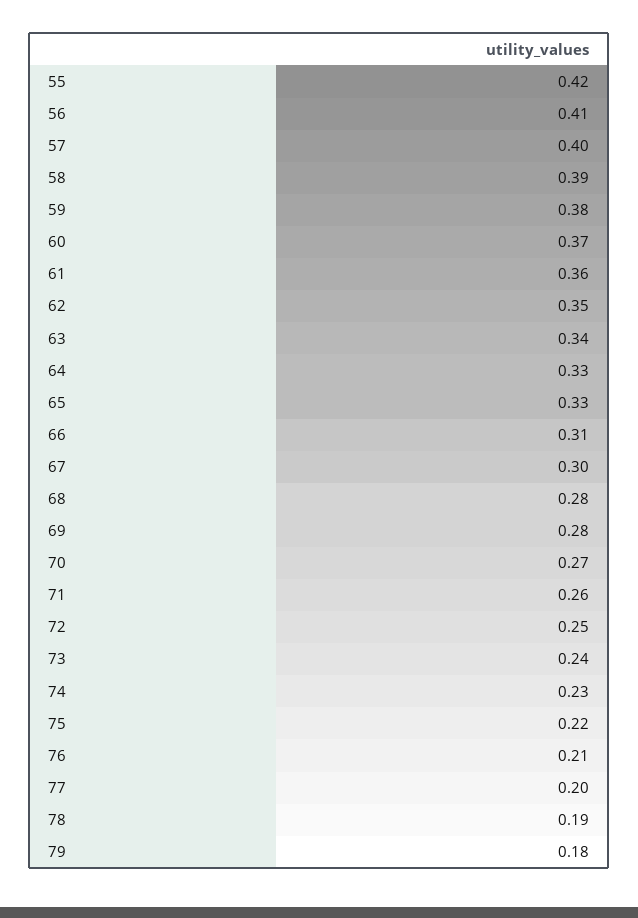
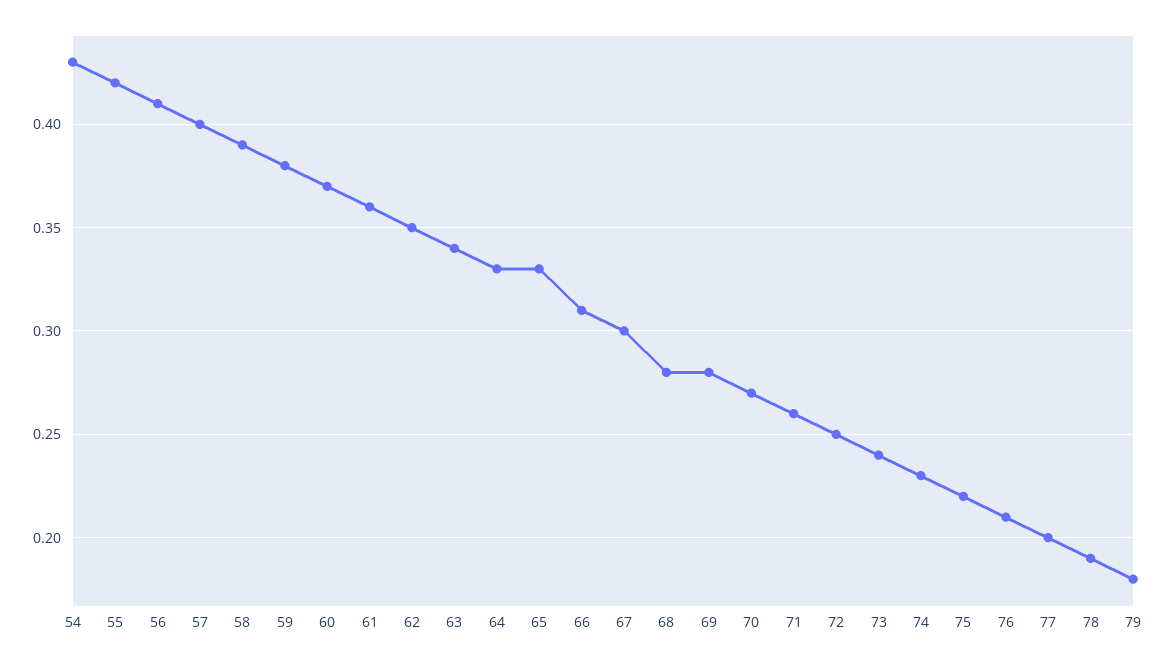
  {
    "55": 0.42,
    "56": 0.41,
    "57": 0.4,
    "58": 0.39,
    "59": 0.38,
    "60": 0.37,
    "61": 0.36,
    "62": 0.35,
    "63": 0.34,
    "64": 0.33,
    "65": 0.33,
    "66": 0.31,
    "67": 0.3,
    "68": 0.28,
    "69": 0.28,
    "70": 0.27,
    "71": 0.26,
    "72": 0.25,
    "73": 0.24,
    "74": 0.23,
    "75": 0.22,
    "76": 0.21,
    "77": 0.2,
    "78": 0.19,
-   "79": 0.18
+   "79": 0.18,
+   "54": 0.43
  }

